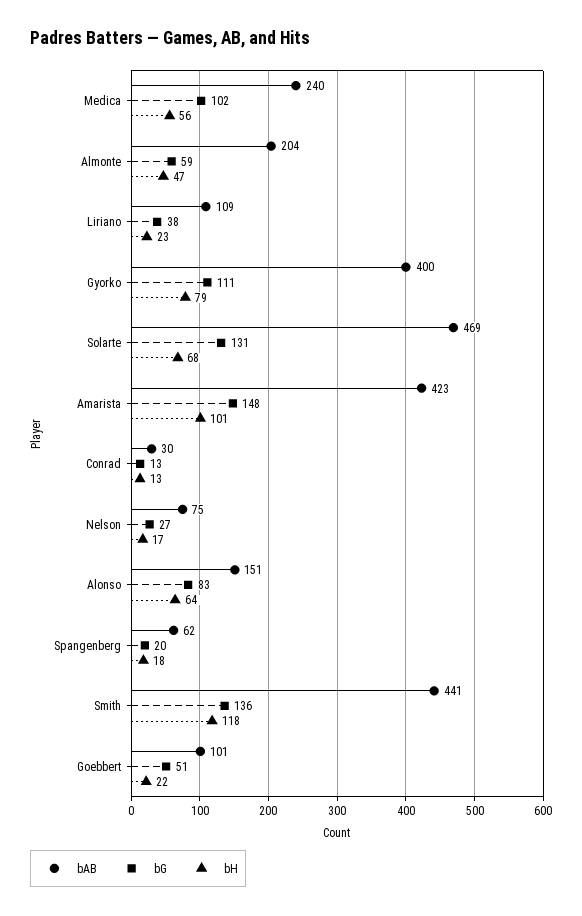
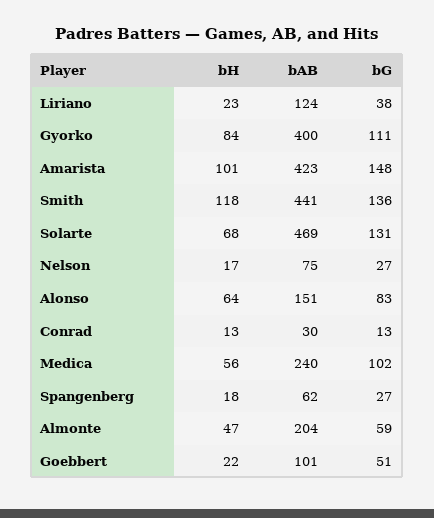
  {
    "bAB": {
      "Medica": 240,
      "Almonte": 204,
-     "Liriano": 109,
+     "Liriano": 124,
      "Gyorko": 400,
      "Solarte": 469,
      "Amarista": 423,
      "Conrad": 30,
      "Nelson": 75,
      "Alonso": 151,
      "Spangenberg": 62,
      "Smith": 441,
      "Goebbert": 101
    },
    "bG": {
      "Medica": 102,
      "Almonte": 59,
      "Liriano": 38,
      "Gyorko": 111,
      "Solarte": 131,
      "Amarista": 148,
      "Conrad": 13,
      "Nelson": 27,
      "Alonso": 83,
-     "Spangenberg": 20,
+     "Spangenberg": 27,
      "Smith": 136,
      "Goebbert": 51
    },
    "bH": {
      "Medica": 56,
      "Almonte": 47,
      "Liriano": 23,
-     "Gyorko": 79,
+     "Gyorko": 84,
      "Solarte": 68,
      "Amarista": 101,
      "Conrad": 13,
      "Nelson": 17,
      "Alonso": 64,
      "Spangenberg": 18,
      "Smith": 118,
      "Goebbert": 22
    }
  }

